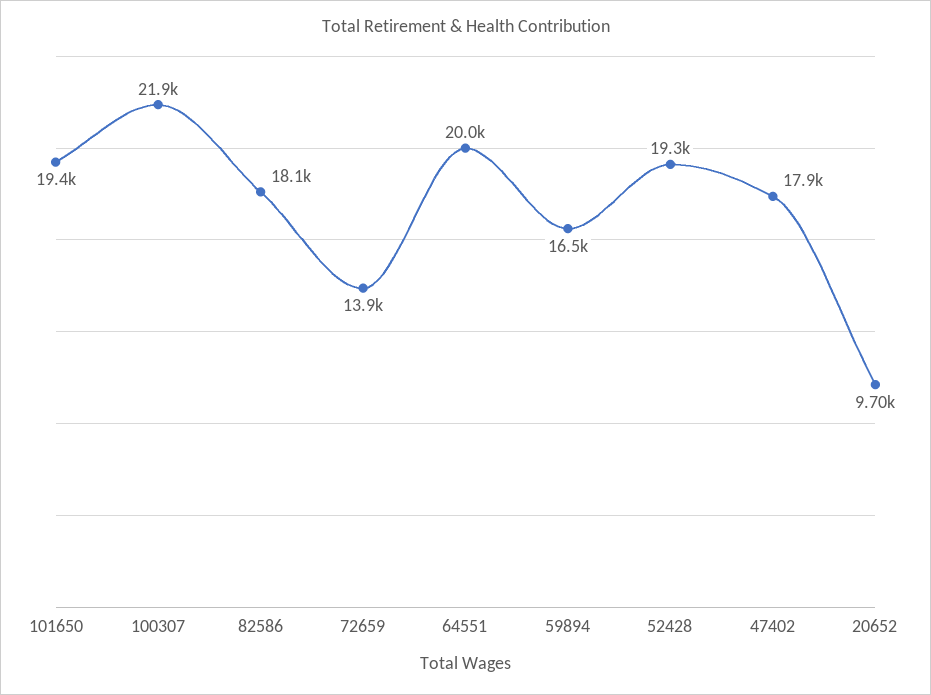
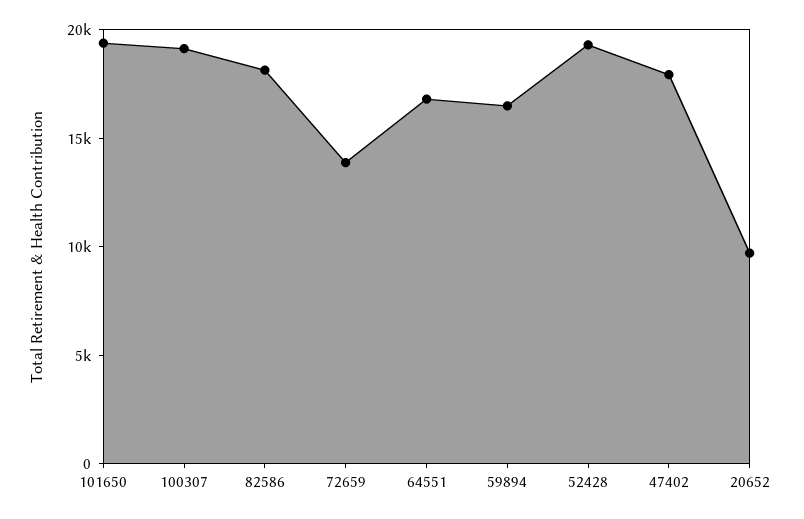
  {
    "101650": 19400,
-   "100307": 21900,
+   "100307": 19000,
    "82586": 18100,
    "72659": 13900,
-   "64551": 20000,
+   "64551": 17000,
    "59894": 16500,
    "52428": 19300,
    "47402": 17900,
    "20652": 9700
  }

